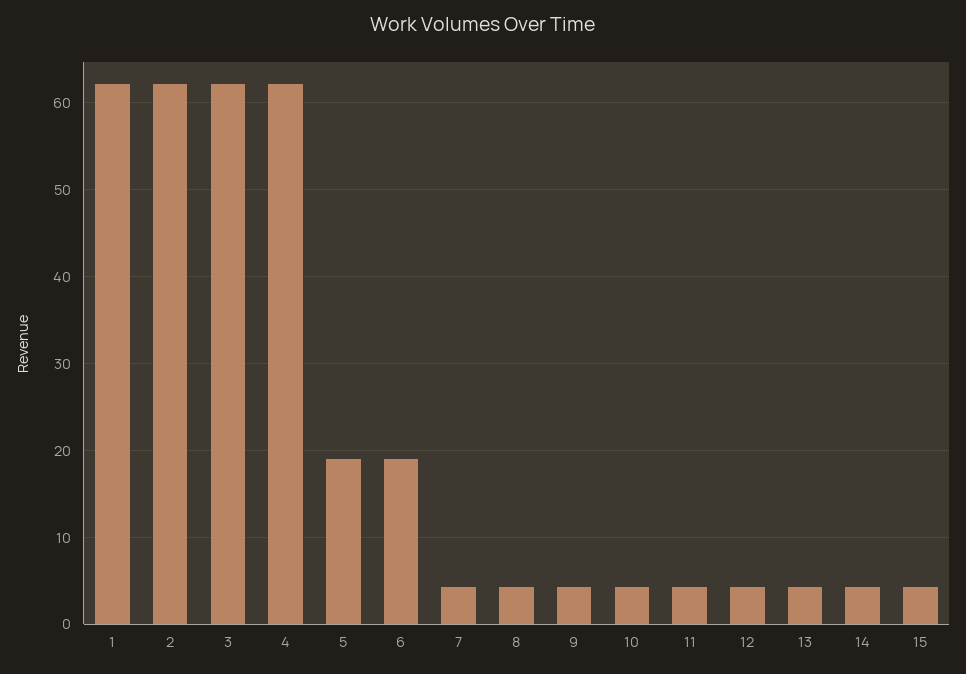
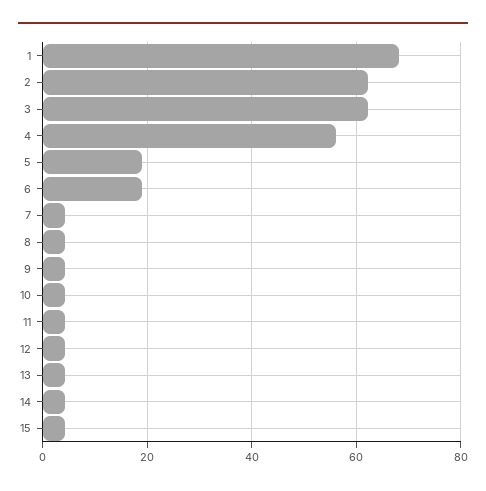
  {
-   "1": 62,
+   "1": 68,
    "2": 62,
    "3": 62,
-   "4": 62,
+   "4": 56,
    "5": 19,
    "6": 19,
    "7": 4,
    "8": 4,
    "9": 4,
    "10": 4,
    "11": 4,
    "12": 4,
    "13": 4,
    "14": 4,
    "15": 4
  }

